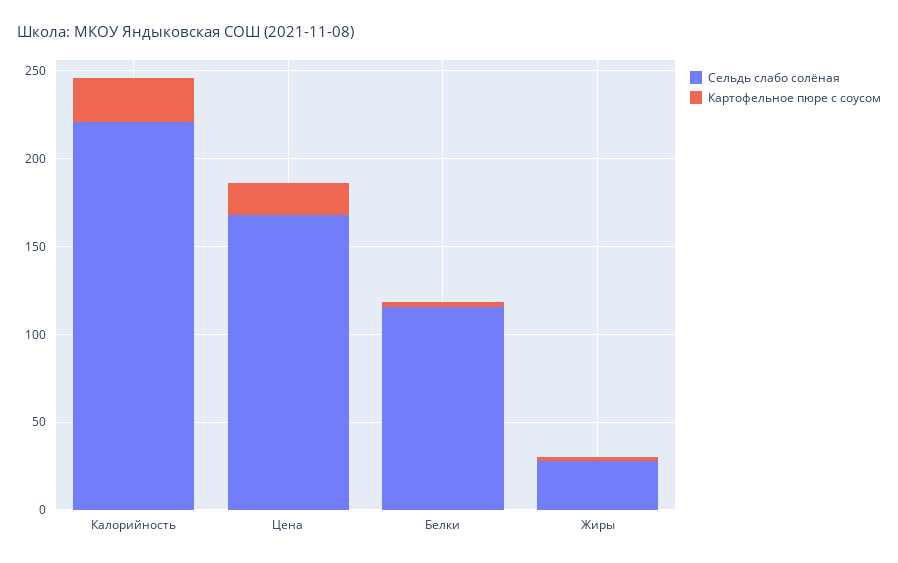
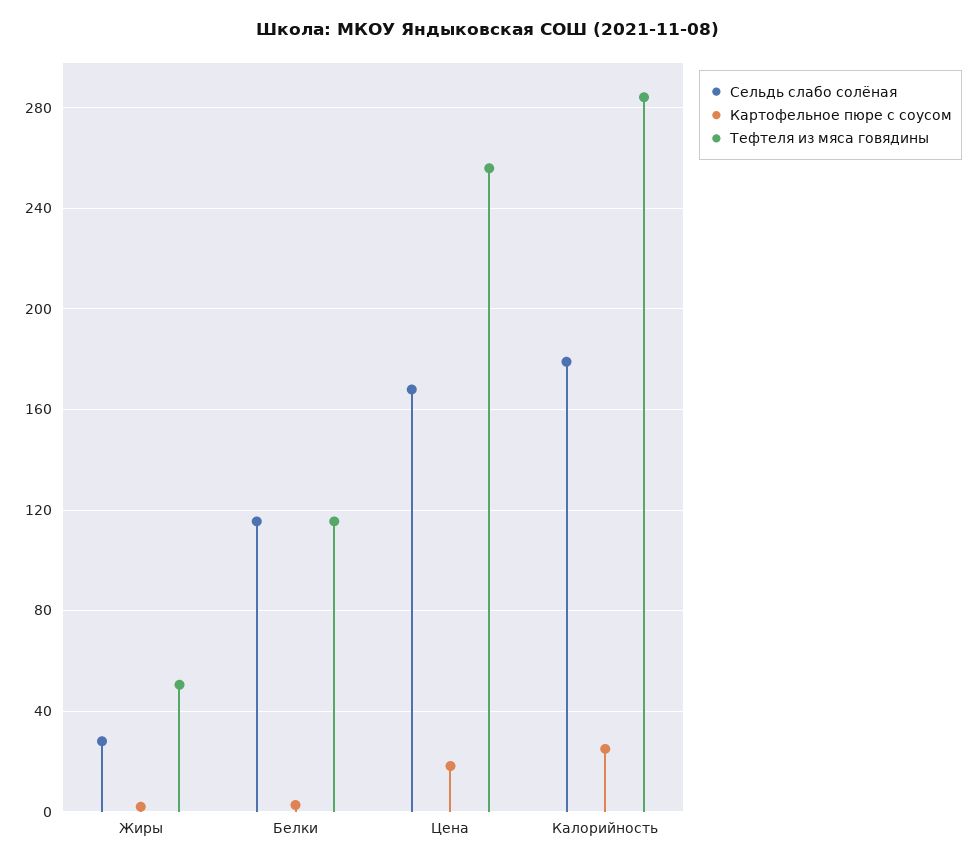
  {
    "Сельдь слабо солёная": {
-     "Калорийность": 220,
+     "Калорийность": 180,
      "Цена": 170,
      "Белки": 115,
      "Жиры": 30
    },
    "Картофельное пюре с соусом": {
      "Калорийность": 25,
      "Цена": 20,
      "Белки": 5,
      "Жиры": 0
-   }
+   },
+   "Тефтеля из мяса говядины": {
+     "Жиры": 50,
+     "Белки": 115,
+     "Цена": 255,
+     "Калорийность": 285
+   }
  }

